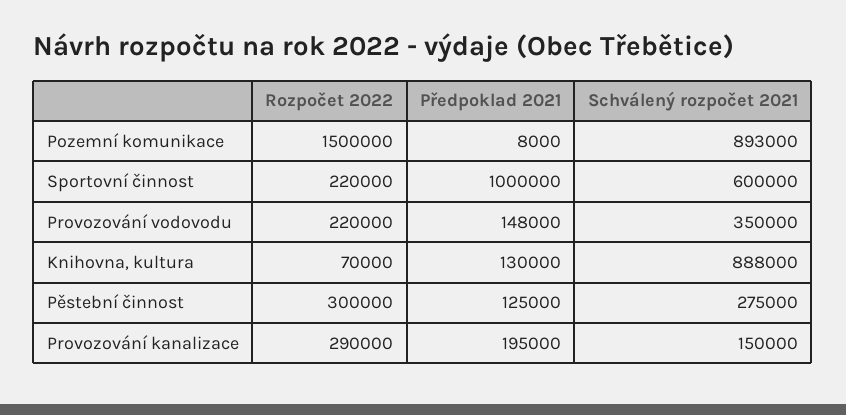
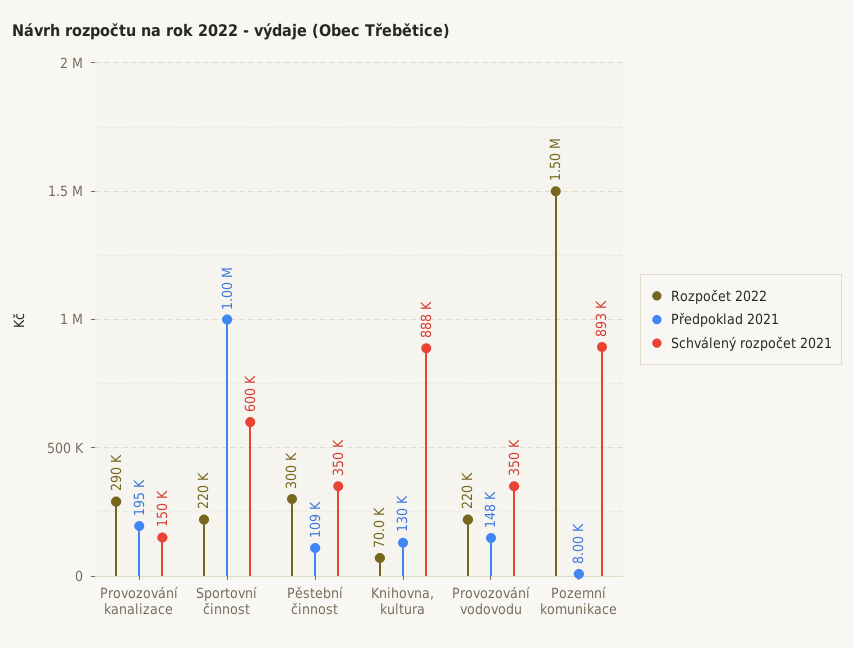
  {
    "Rozpočet 2022": {
      "Pozemní komunikace": 1500000,
      "Sportovní činnost": 220000,
      "Provozování vodovodu": 220000,
      "Knihovna, kultura": 70000,
      "Pěstební činnost": 300000,
      "Provozování kanalizace": 290000
    },
    "Předpoklad 2021": {
      "Pozemní komunikace": 8000,
      "Sportovní činnost": 1000000,
      "Provozování vodovodu": 148000,
      "Knihovna, kultura": 130000,
-     "Pěstební činnost": 125000,
+     "Pěstební činnost": 109000,
      "Provozování kanalizace": 195000
    },
    "Schválený rozpočet 2021": {
      "Pozemní komunikace": 893000,
      "Sportovní činnost": 600000,
      "Provozování vodovodu": 350000,
      "Knihovna, kultura": 888000,
-     "Pěstební činnost": 275000,
+     "Pěstební činnost": 350000,
      "Provozování kanalizace": 150000
    }
  }

